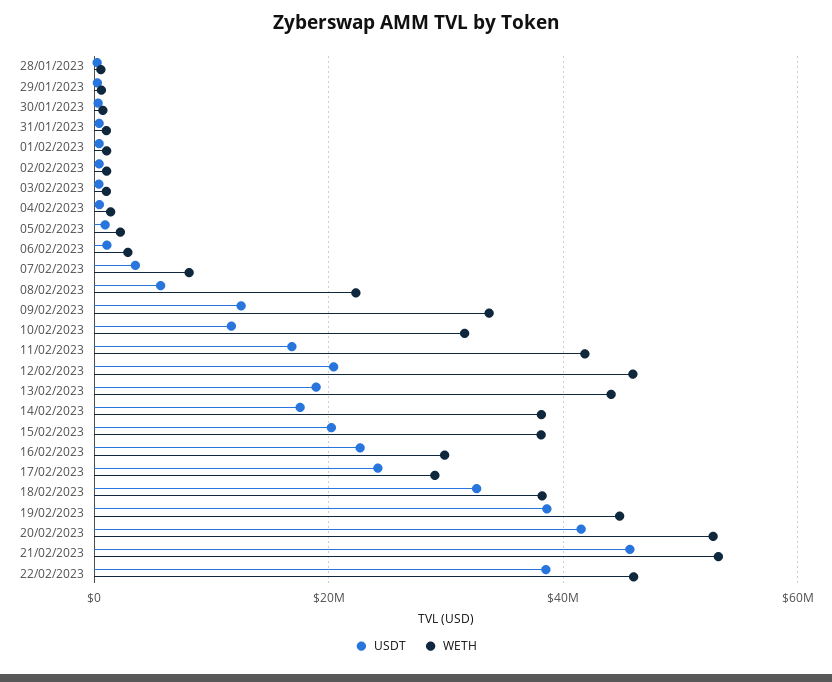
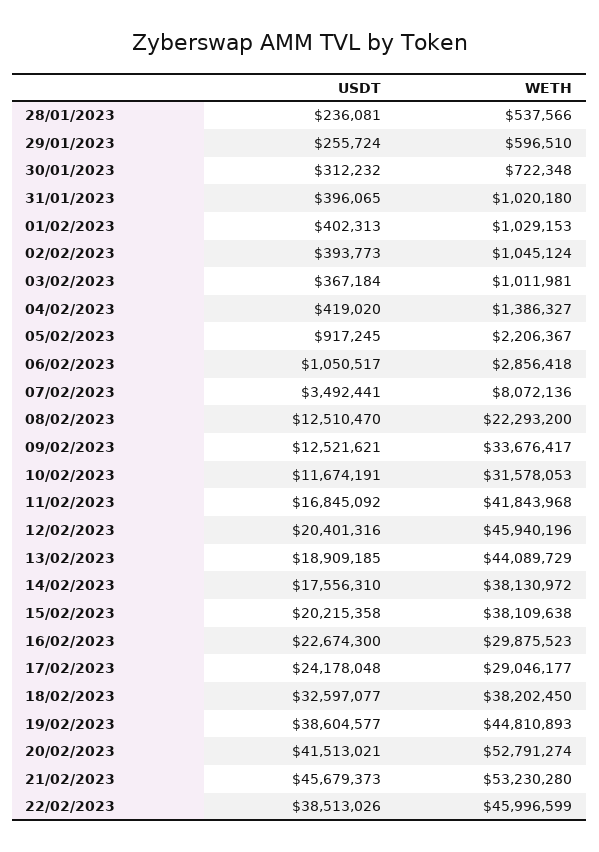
  {
    "USDT": {
      "28/01/2023": 236081,
      "29/01/2023": 255724,
      "30/01/2023": 312232,
      "31/01/2023": 396065,
      "01/02/2023": 402313,
      "02/02/2023": 393773,
      "03/02/2023": 367184,
      "04/02/2023": 419020,
      "05/02/2023": 917245,
      "06/02/2023": 1050517,
      "07/02/2023": 3492441,
-     "08/02/2023": 6000000,
+     "08/02/2023": 12510470,
      "09/02/2023": 12521621,
      "10/02/2023": 11674191,
      "11/02/2023": 16845092,
      "12/02/2023": 20401316,
      "13/02/2023": 18909185,
      "14/02/2023": 17556310,
      "15/02/2023": 20215358,
      "16/02/2023": 22674300,
      "17/02/2023": 24178048,
      "18/02/2023": 32597077,
      "19/02/2023": 38604577,
      "20/02/2023": 41513021,
      "21/02/2023": 45679373,
      "22/02/2023": 38513026
    },
    "WETH": {
      "28/01/2023": 537566,
      "29/01/2023": 596510,
      "30/01/2023": 722348,
      "31/01/2023": 1020180,
      "01/02/2023": 1029153,
      "02/02/2023": 1045124,
      "03/02/2023": 1011981,
      "04/02/2023": 1386327,
      "05/02/2023": 2206367,
      "06/02/2023": 2856418,
      "07/02/2023": 8072136,
      "08/02/2023": 22293200,
      "09/02/2023": 33676417,
      "10/02/2023": 31578053,
      "11/02/2023": 41843968,
      "12/02/2023": 45940196,
      "13/02/2023": 44089729,
      "14/02/2023": 38130972,
      "15/02/2023": 38109638,
      "16/02/2023": 29875523,
      "17/02/2023": 29046177,
      "18/02/2023": 38202450,
      "19/02/2023": 44810893,
      "20/02/2023": 52791274,
      "21/02/2023": 53230280,
      "22/02/2023": 45996599
    }
  }

